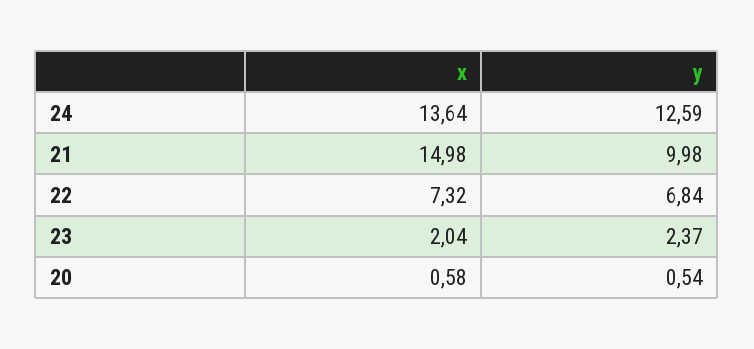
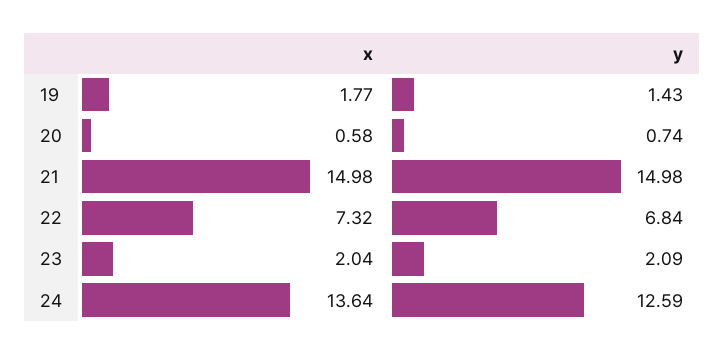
  {
    "x": {
      "24": 13.64,
      "21": 14.98,
      "22": 7.32,
      "23": 2.04,
-     "20": 0.58
+     "20": 0.58,
+     "19": 1.77
    },
    "y": {
      "24": 12.59,
-     "21": 9.98,
+     "21": 14.98,
      "22": 6.84,
-     "23": 2.37,
+     "23": 2.09,
-     "20": 0.54
+     "20": 0.74,
+     "19": 1.43
    }
  }

